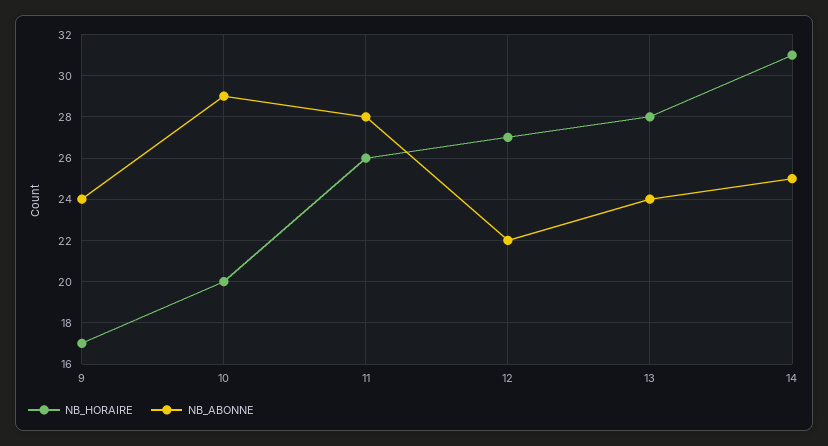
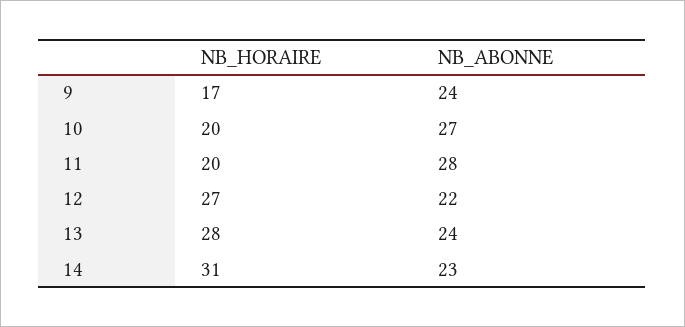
  {
    "NB_HORAIRE": {
      "9": 17,
      "10": 20,
-     "11": 26,
+     "11": 20,
      "12": 27,
      "13": 28,
      "14": 31
    },
    "NB_ABONNE": {
      "9": 24,
-     "10": 29,
+     "10": 27,
      "11": 28,
      "12": 22,
      "13": 24,
-     "14": 25
+     "14": 23
    }
  }

